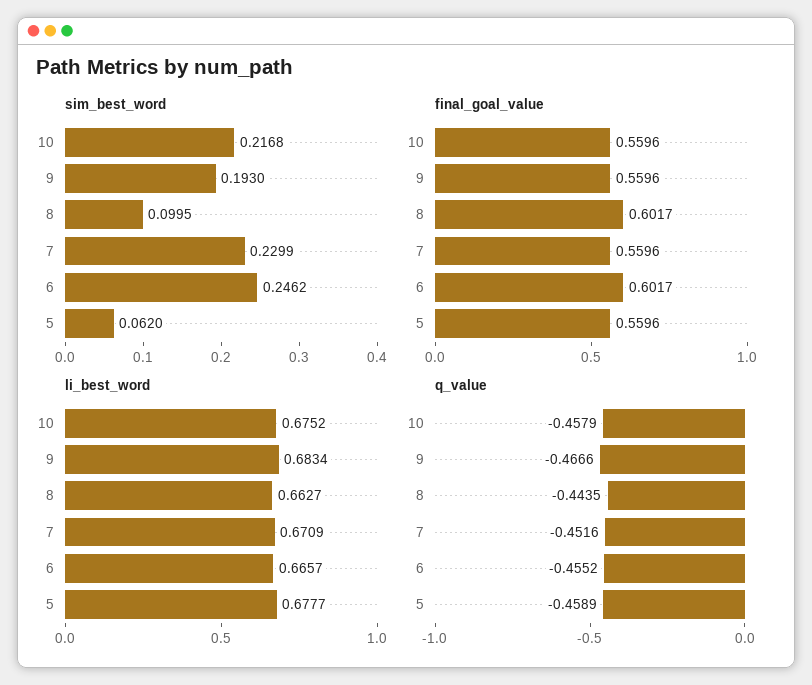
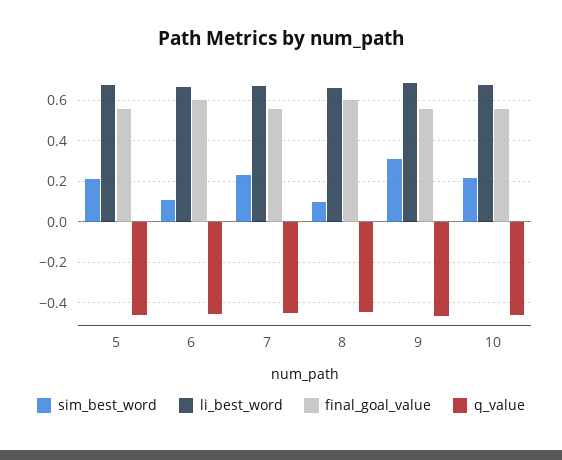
  {
    "sim_best_word": {
      "10": 0.2168,
-     "9": 0.193,
+     "9": 0.3,
      "8": 0.0995,
      "7": 0.2299,
-     "6": 0.2462,
+     "6": 0.1,
-     "5": 0.062
+     "5": 0.2
    },
    "final_goal_value": {
      "10": 0.5596,
      "9": 0.5596,
      "8": 0.6017,
      "7": 0.5596,
      "6": 0.6017,
      "5": 0.5596
    },
    "li_best_word": {
      "10": 0.6752,
      "9": 0.6834,
      "8": 0.6627,
      "7": 0.6709,
      "6": 0.6657,
      "5": 0.6777
    },
    "q_value": {
      "10": -0.4579,
      "9": -0.4666,
      "8": -0.4435,
      "7": -0.4516,
      "6": -0.4552,
      "5": -0.4589
    }
  }

